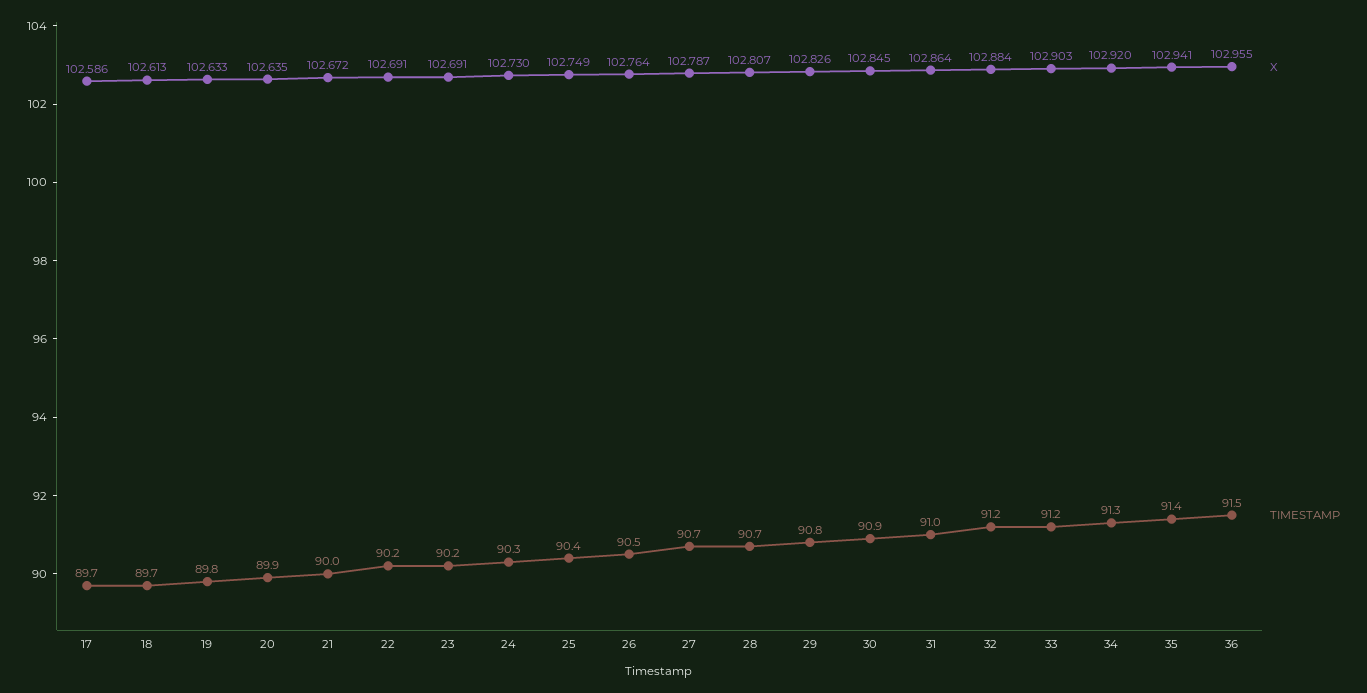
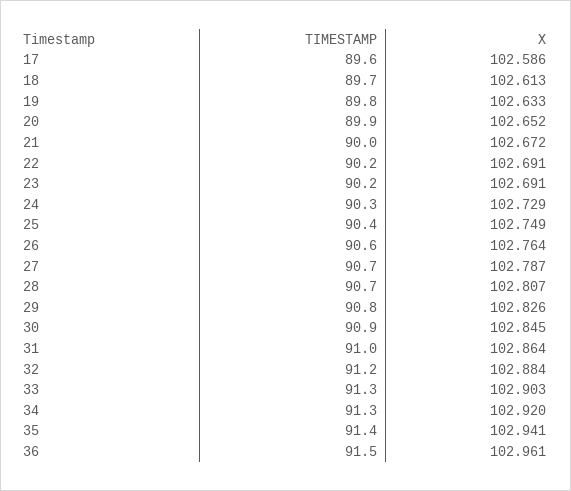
  {
    "X": {
      "17": 102.586,
      "18": 102.613,
      "19": 102.633,
-     "20": 102.635,
+     "20": 102.652,
      "21": 102.672,
      "22": 102.691,
      "23": 102.691,
-     "24": 102.73,
+     "24": 102.729,
      "25": 102.749,
      "26": 102.764,
      "27": 102.787,
      "28": 102.807,
      "29": 102.826,
      "30": 102.845,
      "31": 102.864,
      "32": 102.884,
      "33": 102.903,
      "34": 102.92,
      "35": 102.941,
-     "36": 102.955
+     "36": 102.961
    },
    "TIMESTAMP": {
-     "17": 89.7,
+     "17": 89.6,
      "18": 89.7,
      "19": 89.8,
      "20": 89.9,
      "21": 90,
      "22": 90.2,
      "23": 90.2,
      "24": 90.3,
      "25": 90.4,
-     "26": 90.5,
+     "26": 90.6,
      "27": 90.7,
      "28": 90.7,
      "29": 90.8,
      "30": 90.9,
      "31": 91,
      "32": 91.2,
-     "33": 91.2,
+     "33": 91.3,
      "34": 91.3,
      "35": 91.4,
      "36": 91.5
    }
  }

